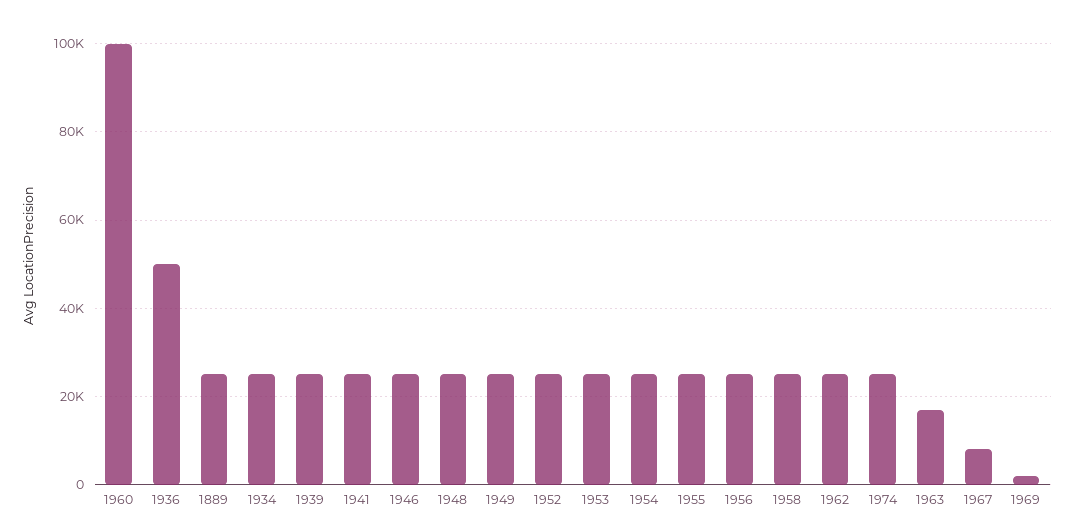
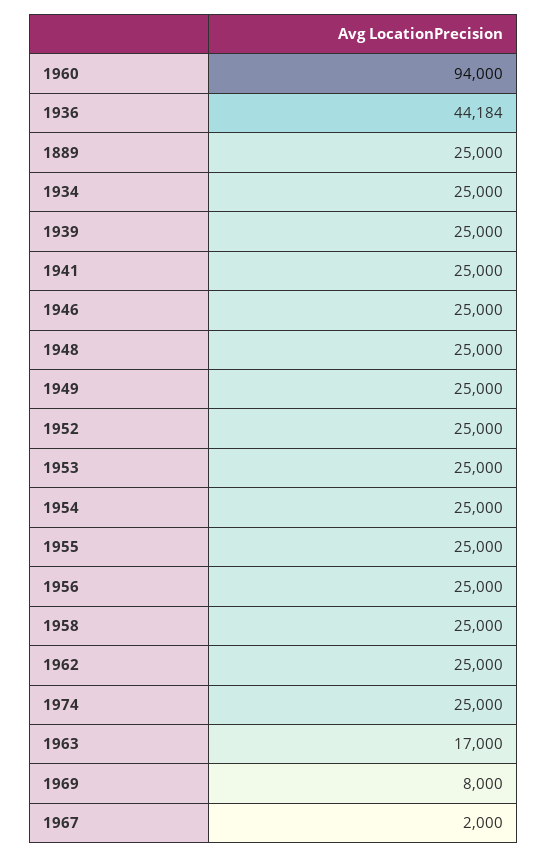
  {
-   "1960": 100000,
+   "1960": 94000,
-   "1936": 50000,
+   "1936": 44184,
    "1889": 25000,
    "1934": 25000,
    "1939": 25000,
    "1941": 25000,
    "1946": 25000,
    "1948": 25000,
    "1949": 25000,
    "1952": 25000,
    "1953": 25000,
    "1954": 25000,
    "1955": 25000,
    "1956": 25000,
    "1958": 25000,
    "1962": 25000,
    "1974": 25000,
    "1963": 17000,
-   "1967": 8000,
+   "1967": 2000,
-   "1969": 2000
+   "1969": 8000
  }

